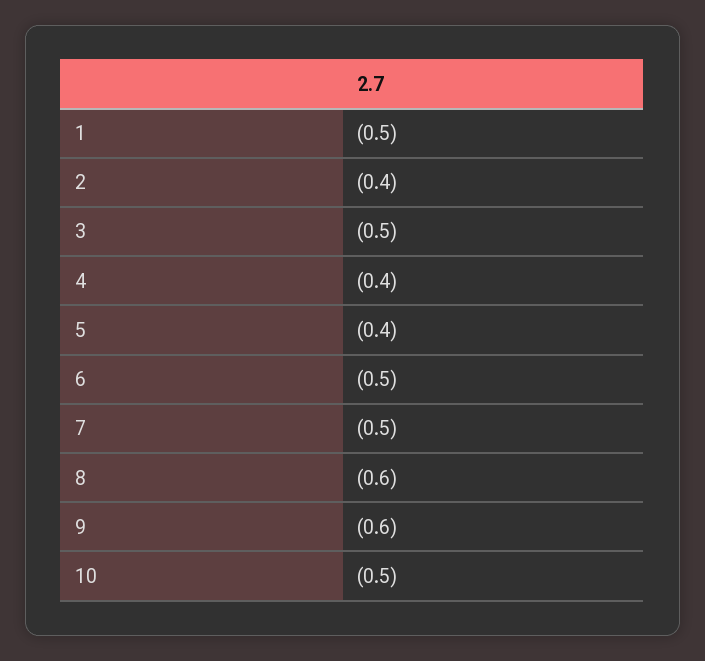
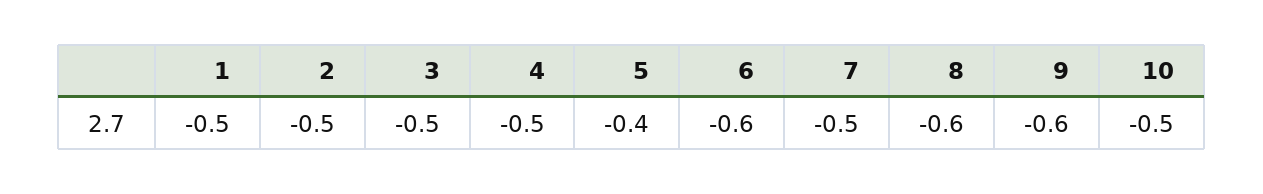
  {
    "1": -0.5,
-   "2": -0.4,
+   "2": -0.5,
    "3": -0.5,
-   "4": -0.4,
+   "4": -0.5,
    "5": -0.4,
-   "6": -0.5,
+   "6": -0.6,
    "7": -0.5,
    "8": -0.6,
    "9": -0.6,
    "10": -0.5
  }

